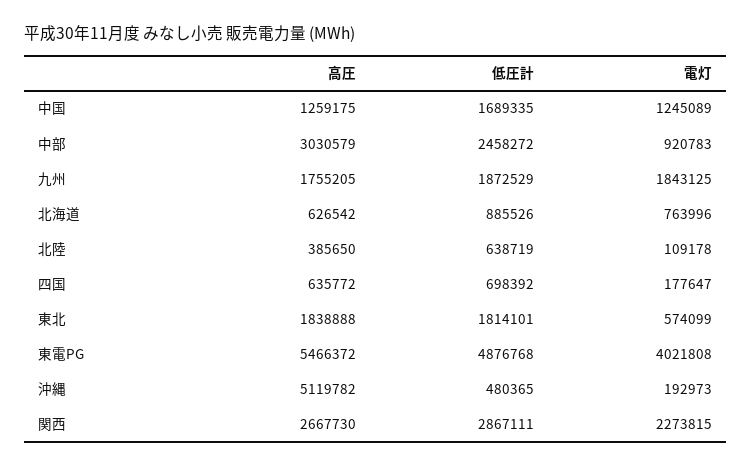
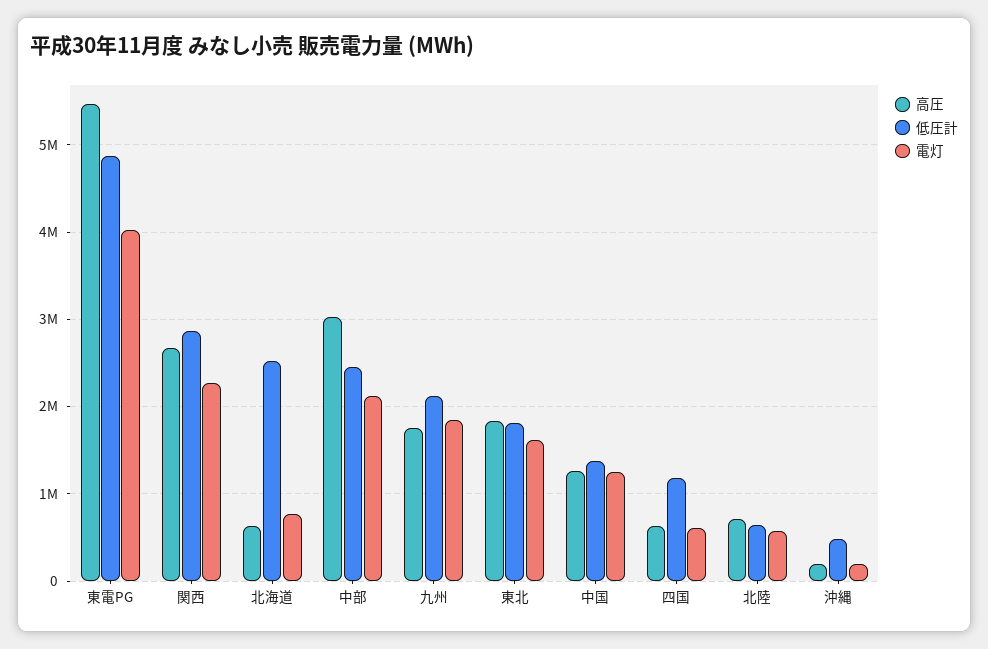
  {
    "高圧": {
      "中国": 1259175,
      "中部": 3030579,
      "九州": 1755205,
      "北海道": 626542,
-     "北陸": 385650,
+     "北陸": 700000,
      "四国": 635772,
      "東北": 1838888,
      "東電PG": 5466372,
-     "沖縄": 5119782,
+     "沖縄": 200000,
      "関西": 2667730
    },
    "低圧計": {
-     "中国": 1689335,
+     "中国": 1400000,
      "中部": 2458272,
-     "九州": 1872529,
+     "九州": 2100000,
-     "北海道": 885526,
+     "北海道": 2500000,
      "北陸": 638719,
-     "四国": 698392,
+     "四国": 1200000,
      "東北": 1814101,
      "東電PG": 4876768,
      "沖縄": 480365,
      "関西": 2867111
    },
    "電灯": {
      "中国": 1245089,
-     "中部": 920783,
+     "中部": 2100000,
      "九州": 1843125,
      "北海道": 763996,
-     "北陸": 109178,
+     "北陸": 600000,
-     "四国": 177647,
+     "四国": 600000,
-     "東北": 574099,
+     "東北": 1600000,
      "東電PG": 4021808,
      "沖縄": 192973,
      "関西": 2273815
    }
  }

